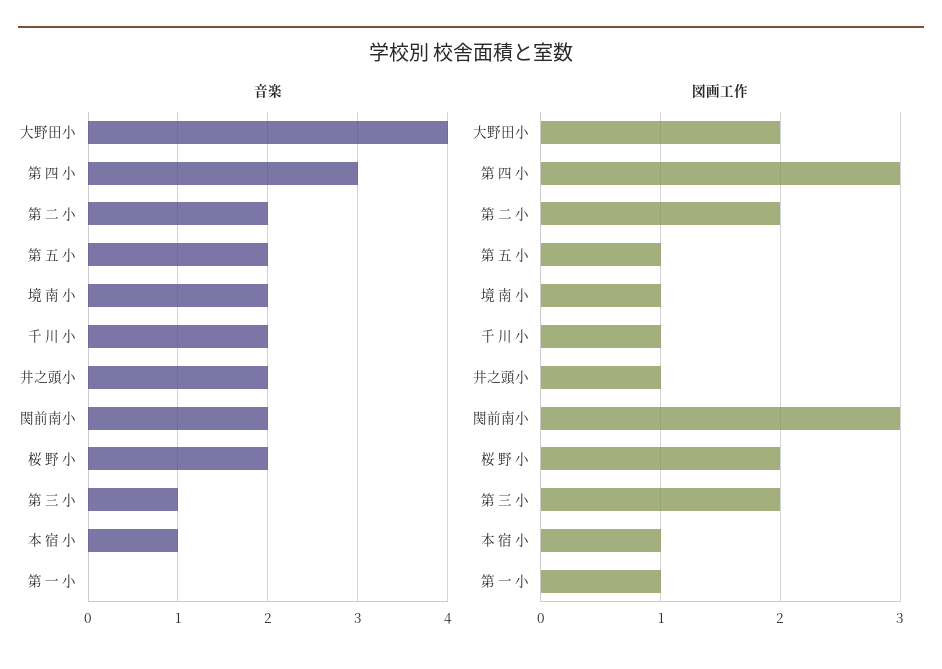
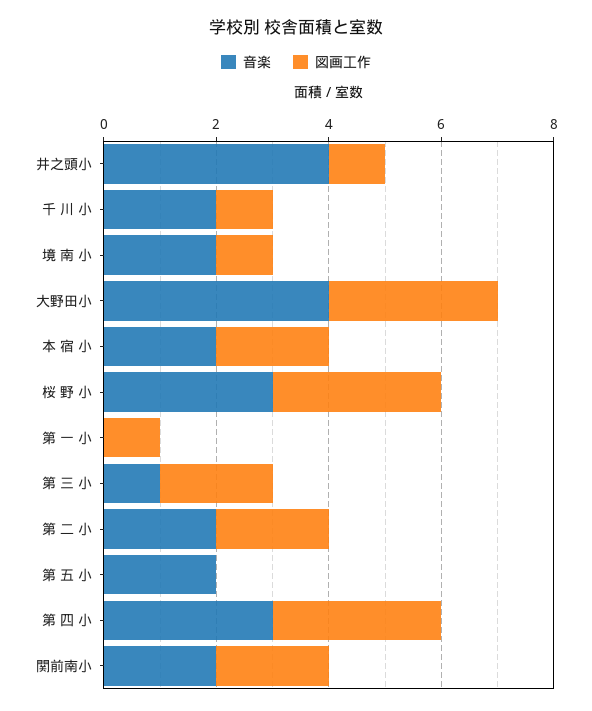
  {
    "音楽": {
      "大野田小": 4,
      "第 四 小": 3,
      "第 二 小": 2,
      "第 五 小": 2,
      "境 南 小": 2,
      "千 川 小": 2,
-     "井之頭小": 2,
+     "井之頭小": 4,
      "関前南小": 2,
-     "桜 野 小": 2,
+     "桜 野 小": 3,
      "第 三 小": 1,
-     "本 宿 小": 1,
+     "本 宿 小": 2,
      "第 一 小": 0
    },
    "図画工作": {
-     "大野田小": 2,
+     "大野田小": 3,
      "第 四 小": 3,
      "第 二 小": 2,
-     "第 五 小": 1,
+     "第 五 小": 0,
      "境 南 小": 1,
      "千 川 小": 1,
      "井之頭小": 1,
-     "関前南小": 3,
+     "関前南小": 2,
-     "桜 野 小": 2,
+     "桜 野 小": 3,
      "第 三 小": 2,
-     "本 宿 小": 1,
+     "本 宿 小": 2,
      "第 一 小": 1
    }
  }

